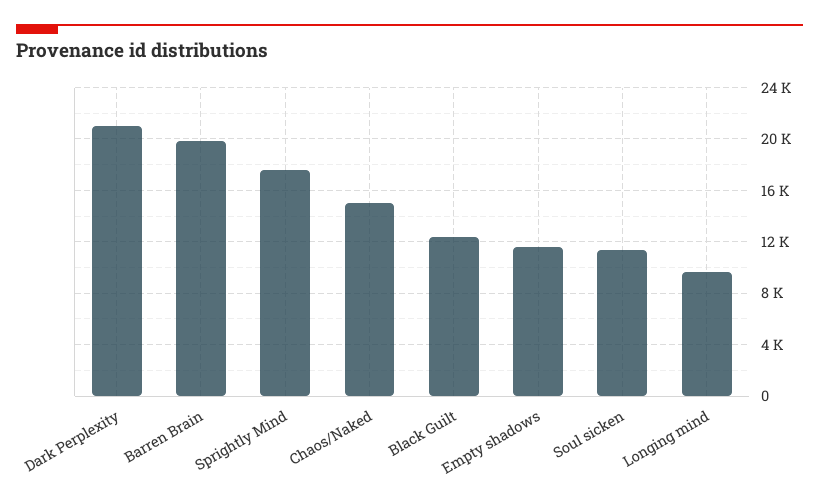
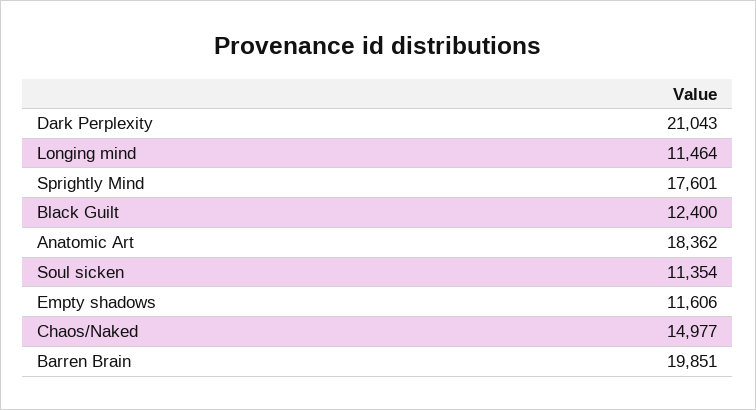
  {
    "Dark Perplexity": 21043,
    "Barren Brain": 19851,
    "Sprightly Mind": 17601,
    "Chaos/Naked": 14977,
    "Black Guilt": 12400,
    "Empty shadows": 11606,
    "Soul sicken": 11354,
-   "Longing mind": 9500
+   "Longing mind": 11464,
+   "Anatomic Art": 18362
  }

